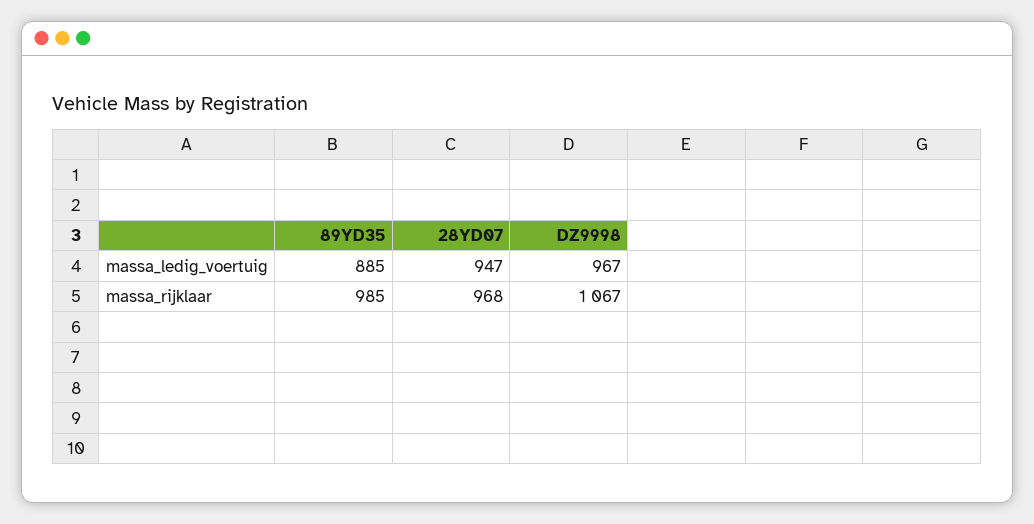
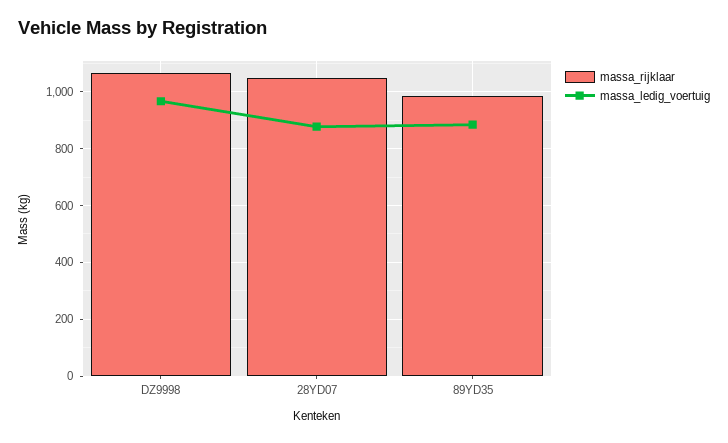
  {
    "massa_ledig_voertuig": {
      "89YD35": 885,
-     "28YD07": 947,
+     "28YD07": 875,
      "DZ9998": 967
    },
    "massa_rijklaar": {
      "89YD35": 985,
-     "28YD07": 968,
+     "28YD07": 1050,
      "DZ9998": 1067
    }
  }

